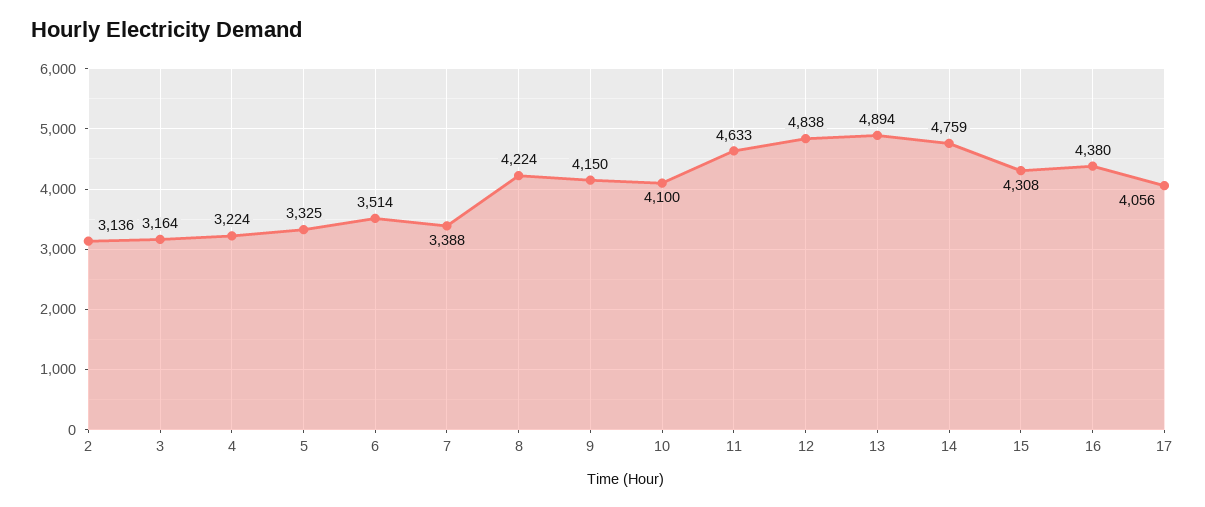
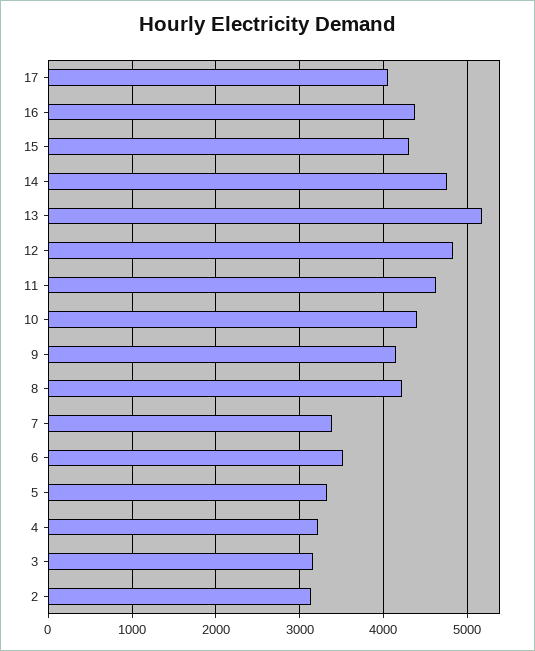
  {
    "2": 3136,
    "3": 3164,
    "4": 3224,
    "5": 3325,
    "6": 3514,
    "7": 3388,
    "8": 4224,
    "9": 4150,
-   "10": 4100,
+   "10": 4400,
    "11": 4633,
    "12": 4838,
-   "13": 4894,
+   "13": 5200,
    "14": 4759,
    "15": 4308,
    "16": 4380,
    "17": 4056
  }

